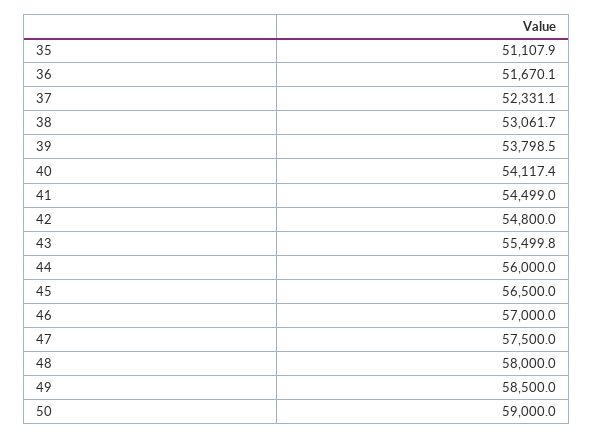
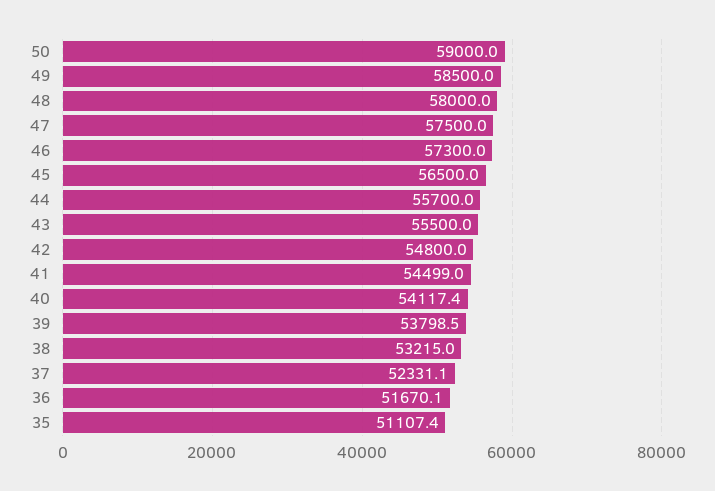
  {
-   "35": 51107.9,
+   "35": 51107.4,
    "36": 51670.1,
    "37": 52331.1,
-   "38": 53061.7,
+   "38": 53215,
    "39": 53798.5,
    "40": 54117.4,
    "41": 54499,
    "42": 54800,
-   "43": 55499.8,
+   "43": 55500,
-   "44": 56000,
+   "44": 55700,
    "45": 56500,
-   "46": 57000,
+   "46": 57300,
    "47": 57500,
    "48": 58000,
    "49": 58500,
    "50": 59000
  }

